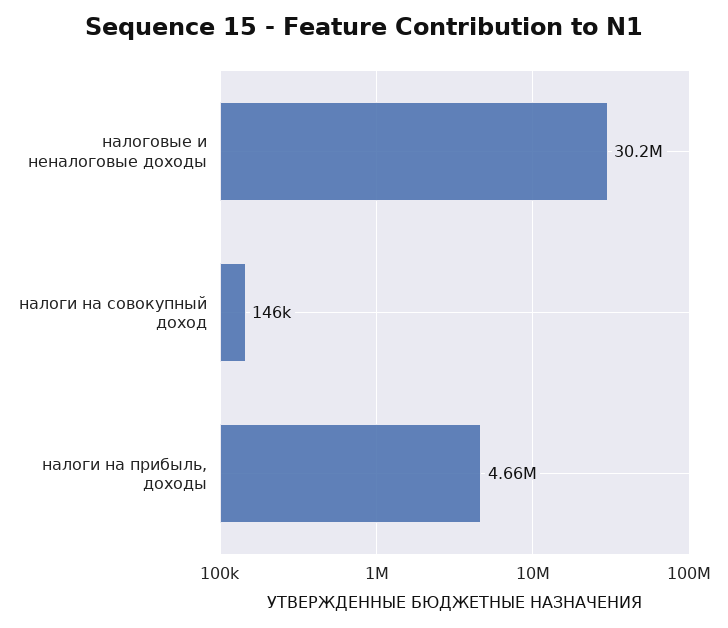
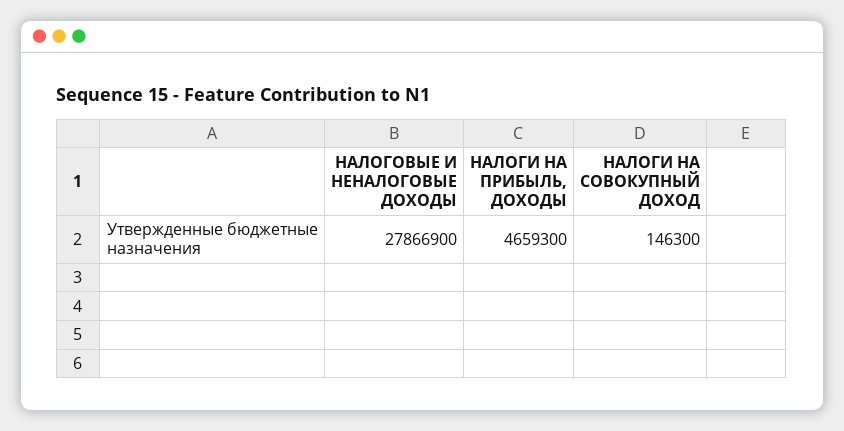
  {
-   "налоговые и неналоговые доходы": 30200000,
+   "налоговые и неналоговые доходы": 27866900,
    "налоги на совокупный доход": 146300,
    "налоги на прибыль, доходы": 4659300
  }

